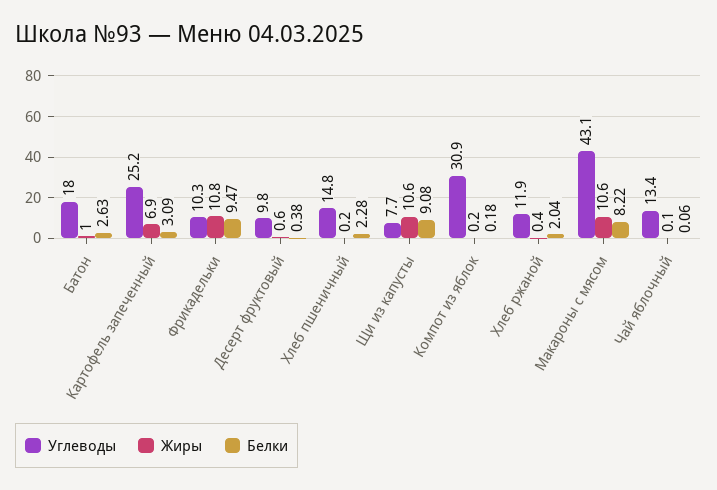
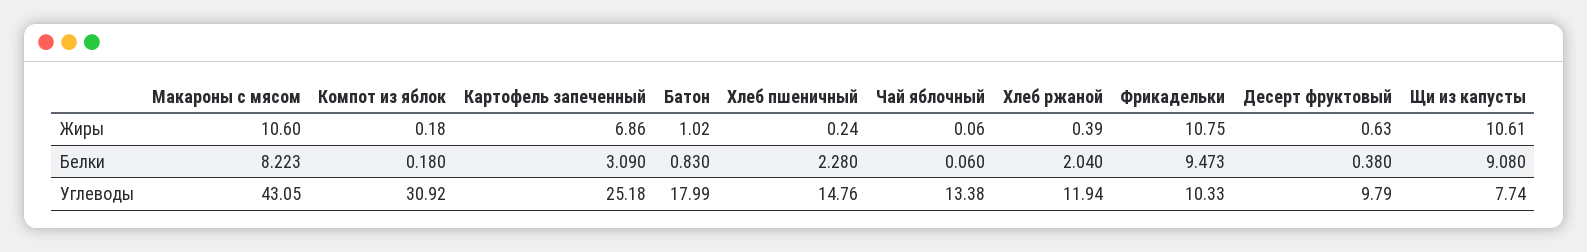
  {
    "Углеводы": {
      "Батон": 17.99,
      "Картофель запеченный": 25.18,
      "Фрикадельки": 10.33,
      "Десерт фруктовый": 9.79,
      "Хлеб пшеничный": 14.76,
      "Щи из капусты": 7.74,
      "Компот из яблок": 30.92,
      "Хлеб ржаной": 11.94,
      "Макароны с мясом": 43.05,
      "Чай яблочный": 13.38
    },
    "Жиры": {
      "Батон": 1.02,
      "Картофель запеченный": 6.86,
      "Фрикадельки": 10.75,
      "Десерт фруктовый": 0.63,
      "Хлеб пшеничный": 0.24,
      "Щи из капусты": 10.61,
      "Компот из яблок": 0.18,
      "Хлеб ржаной": 0.39,
      "Макароны с мясом": 10.6,
      "Чай яблочный": 0.06
    },
    "Белки": {
-     "Батон": 2.63,
+     "Батон": 0.83,
      "Картофель запеченный": 3.09,
      "Фрикадельки": 9.473,
      "Десерт фруктовый": 0.38,
      "Хлеб пшеничный": 2.28,
      "Щи из капусты": 9.08,
      "Компот из яблок": 0.18,
      "Хлеб ржаной": 2.04,
      "Макароны с мясом": 8.223,
      "Чай яблочный": 0.06
    }
  }

